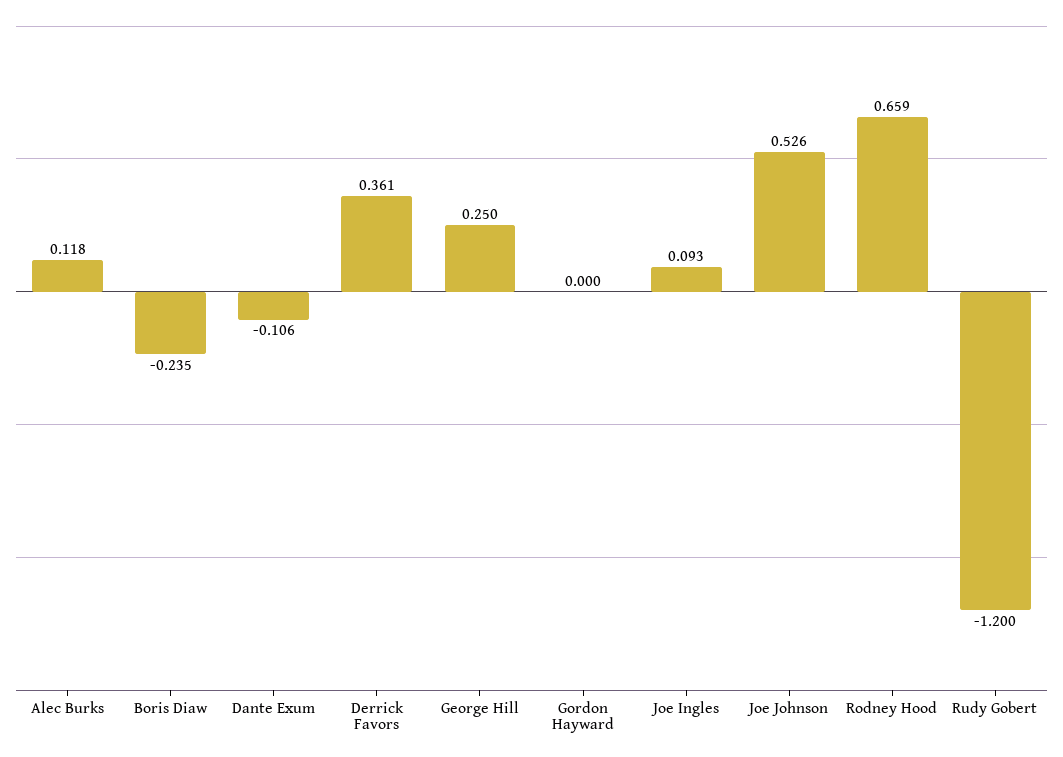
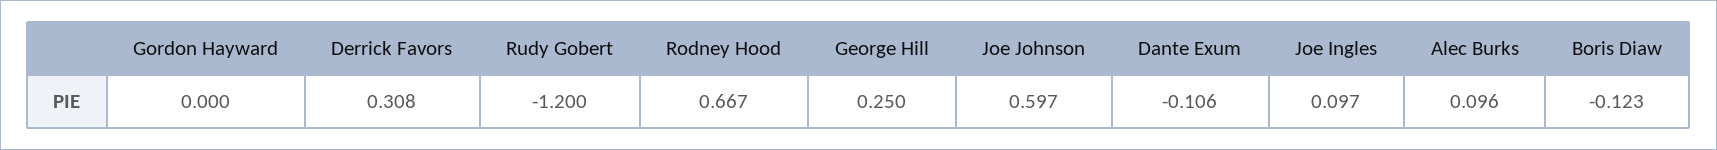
  {
-   "Alec Burks": 0.118,
+   "Alec Burks": 0.096,
-   "Boris Diaw": -0.235,
+   "Boris Diaw": -0.123,
    "Dante Exum": -0.106,
-   "Derrick Favors": 0.361,
+   "Derrick Favors": 0.308,
    "George Hill": 0.25,
    "Gordon Hayward": 0,
-   "Joe Ingles": 0.093,
+   "Joe Ingles": 0.097,
-   "Joe Johnson": 0.526,
+   "Joe Johnson": 0.597,
-   "Rodney Hood": 0.659,
+   "Rodney Hood": 0.667,
    "Rudy Gobert": -1.2
  }

